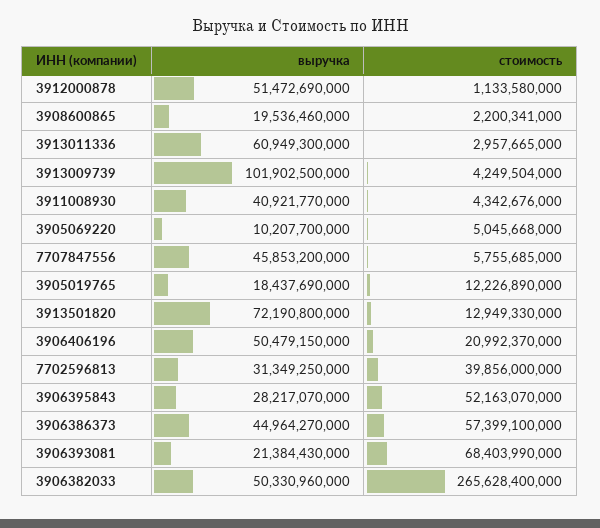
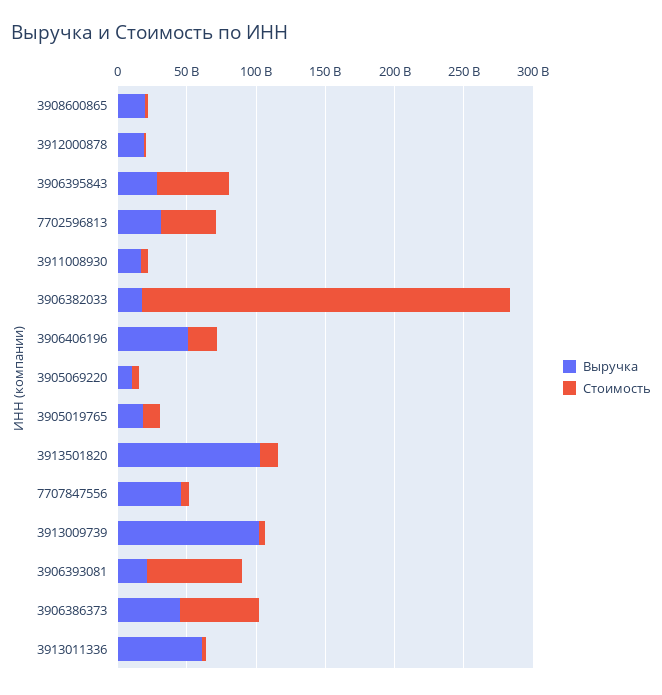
  {
    "выручка": {
-     "3912000878": 51472690000,
+     "3912000878": 20000000000,
      "3908600865": 19536460000,
      "3913011336": 60949300000,
      "3913009739": 101902500000,
-     "3911008930": 40921770000,
+     "3911008930": 20000000000,
      "3905069220": 10207700000,
      "7707847556": 45853200000,
      "3905019765": 18437690000,
-     "3913501820": 72190800000,
+     "3913501820": 100000000000,
      "3906406196": 50479150000,
      "7702596813": 31349250000,
      "3906395843": 28217070000,
      "3906386373": 44964270000,
      "3906393081": 21384430000,
-     "3906382033": 50330960000
+     "3906382033": 20000000000
    },
    "стоимость": {
      "3912000878": 1133580000,
      "3908600865": 2200341000,
      "3913011336": 2957665000,
      "3913009739": 4249504000,
      "3911008930": 4342676000,
      "3905069220": 5045668000,
      "7707847556": 5755685000,
      "3905019765": 12226890000,
      "3913501820": 12949330000,
      "3906406196": 20992370000,
      "7702596813": 39856000000,
      "3906395843": 52163070000,
      "3906386373": 57399100000,
      "3906393081": 68403990000,
      "3906382033": 265628400000
    }
  }

